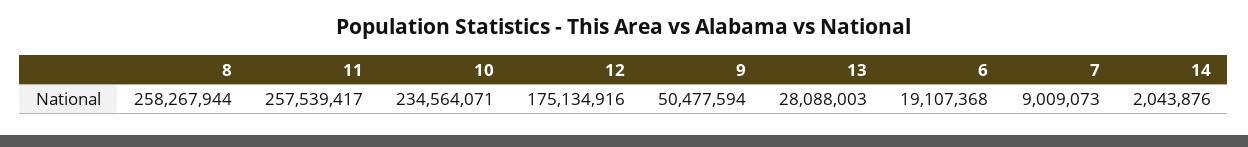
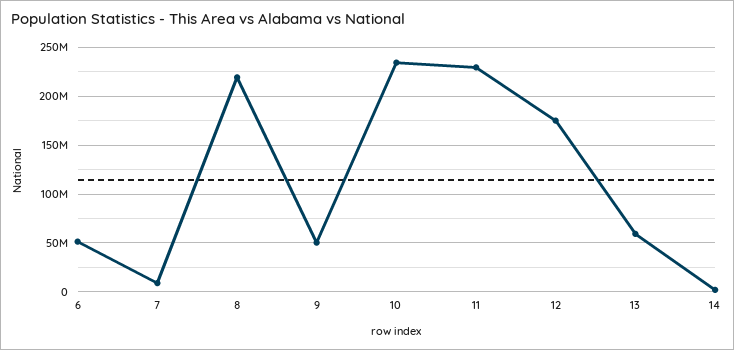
  {
-   "8": 258267944,
+   "8": 220000000,
-   "11": 257539417,
+   "11": 230000000,
    "10": 234564071,
    "12": 175134916,
    "9": 50477594,
-   "13": 28088003,
+   "13": 60000000,
-   "6": 19107368,
+   "6": 50000000,
    "7": 9009073,
    "14": 2043876
  }

